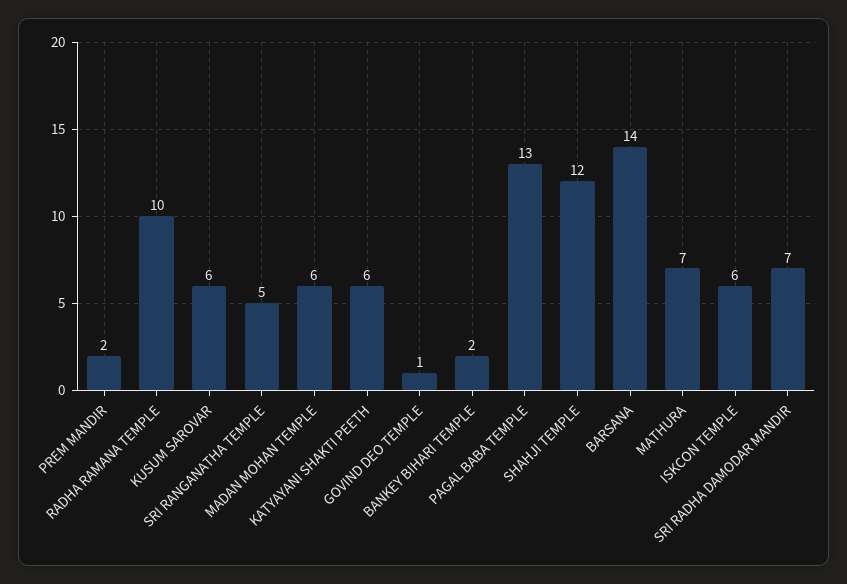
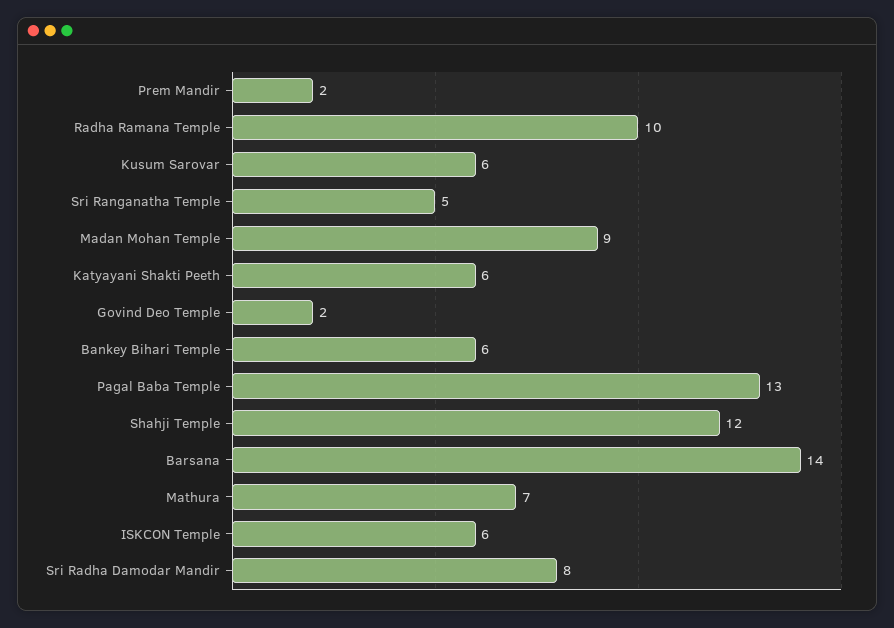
  {
    "PREM MANDIR": 2,
    "RADHA RAMANA TEMPLE": 10,
    "KUSUM SAROVAR": 6,
    "SRI RANGANATHA TEMPLE": 5,
-   "MADAN MOHAN TEMPLE": 6,
+   "MADAN MOHAN TEMPLE": 9,
    "KATYAYANI SHAKTI PEETH": 6,
-   "GOVIND DEO TEMPLE": 1,
+   "GOVIND DEO TEMPLE": 2,
-   "BANKEY BIHARI TEMPLE": 2,
+   "BANKEY BIHARI TEMPLE": 6,
    "PAGAL BABA TEMPLE": 13,
    "SHAHJI TEMPLE": 12,
    "BARSANA": 14,
    "MATHURA": 7,
    "ISKCON TEMPLE": 6,
-   "SRI RADHA DAMODAR MANDIR": 7
+   "SRI RADHA DAMODAR MANDIR": 8
  }

